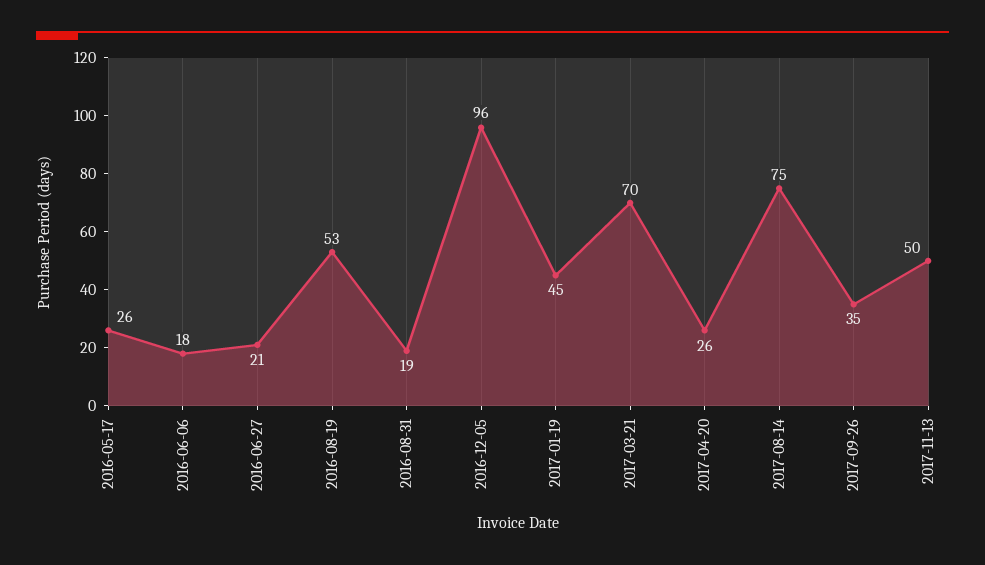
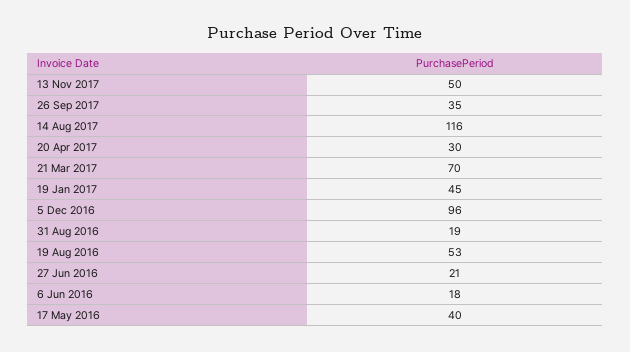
  {
-   "2016-05-17": 26,
+   "2016-05-17": 40,
    "2016-06-06": 18,
    "2016-06-27": 21,
    "2016-08-19": 53,
    "2016-08-31": 19,
    "2016-12-05": 96,
    "2017-01-19": 45,
    "2017-03-21": 70,
-   "2017-04-20": 26,
+   "2017-04-20": 30,
-   "2017-08-14": 75,
+   "2017-08-14": 116,
    "2017-09-26": 35,
    "2017-11-13": 50
  }

